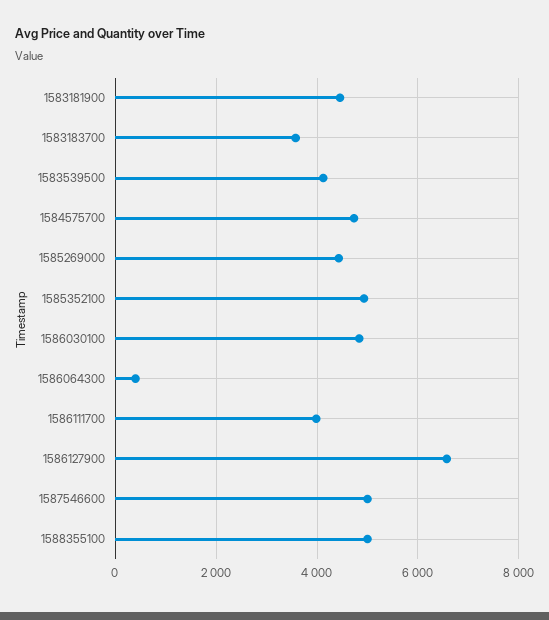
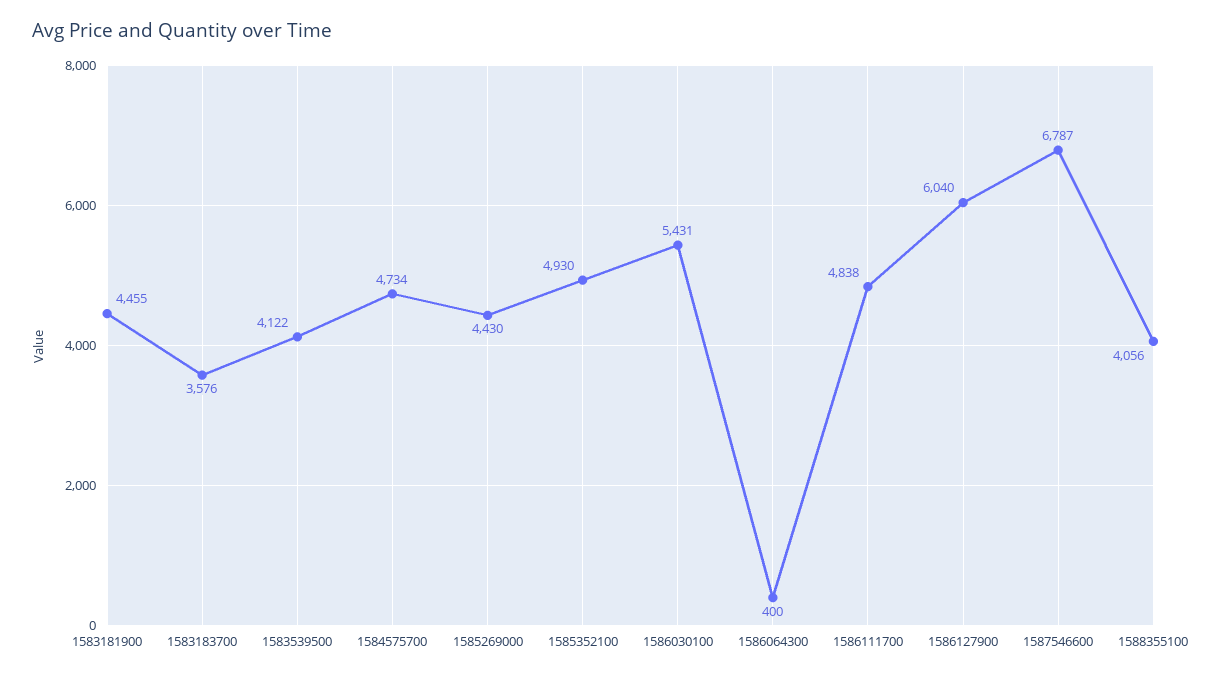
  {
    "1583181900": 4455,
    "1583183700": 3576,
    "1583539500": 4122,
    "1584575700": 4734,
    "1585269000": 4430,
    "1585352100": 4930,
-   "1586030100": 4800,
+   "1586030100": 5431,
    "1586064300": 400,
-   "1586111700": 4000,
+   "1586111700": 4838,
-   "1586127900": 6600,
+   "1586127900": 6040,
-   "1587546600": 5000,
+   "1587546600": 6787,
-   "1588355100": 5000
+   "1588355100": 4056
  }

